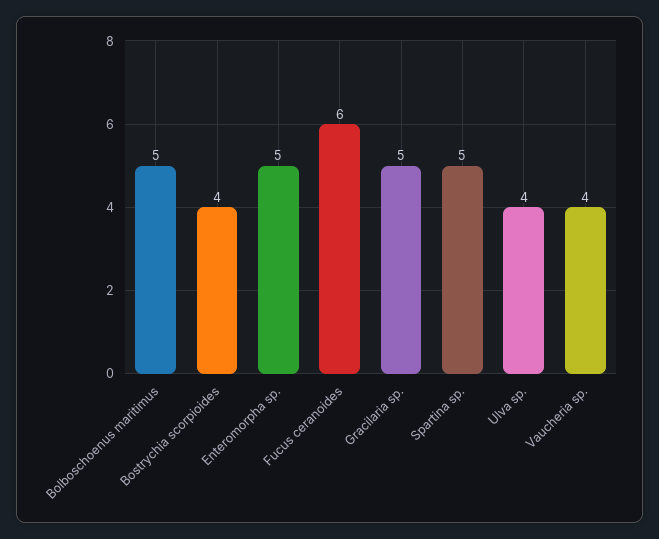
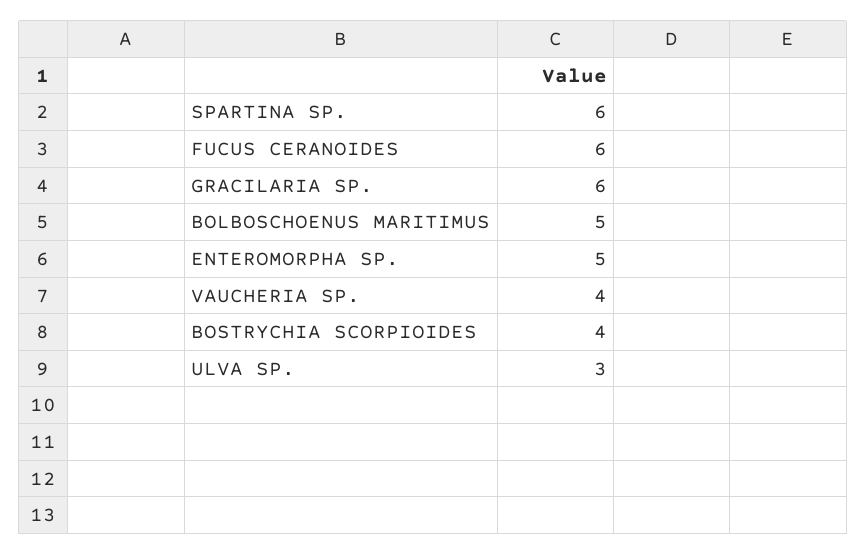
  {
    "Bolboschoenus maritimus": 5,
    "Bostrychia scorpioides": 4,
    "Enteromorpha sp.": 5,
    "Fucus ceranoides": 6,
-   "Gracilaria sp.": 5,
+   "Gracilaria sp.": 6,
-   "Spartina sp.": 5,
+   "Spartina sp.": 6,
-   "Ulva sp.": 4,
+   "Ulva sp.": 3,
    "Vaucheria sp.": 4
  }

